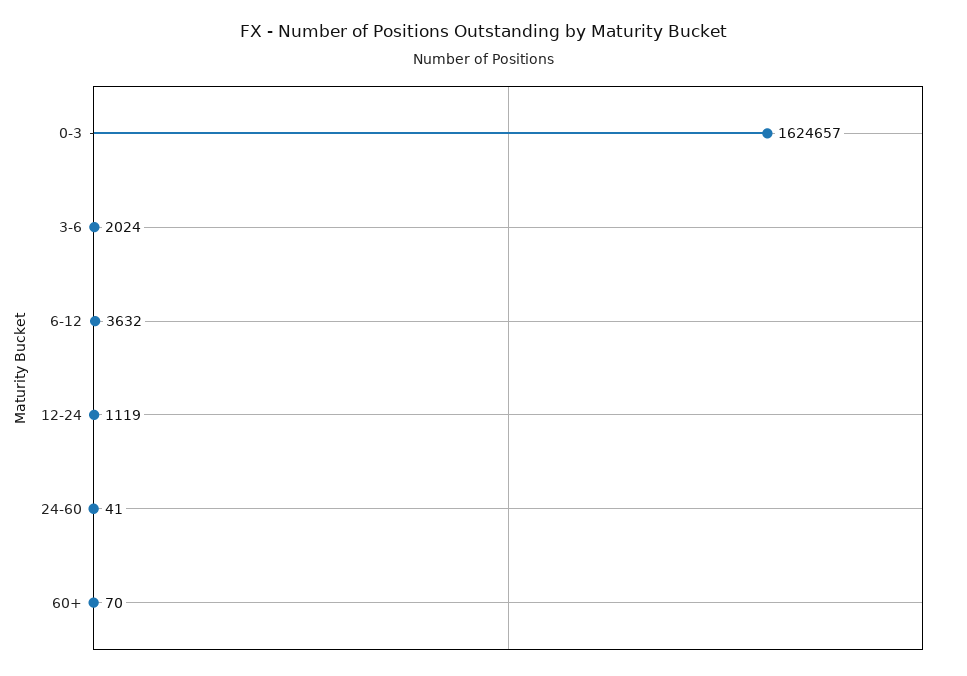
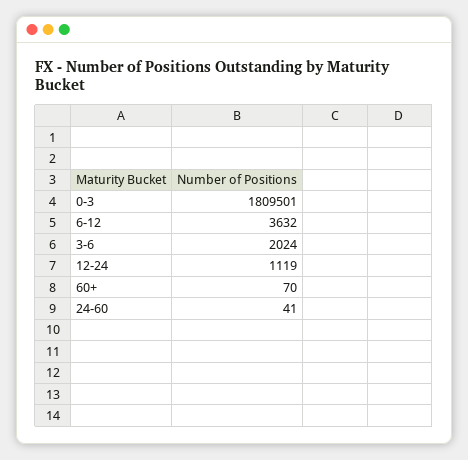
  {
-   "0-3": 1624657,
+   "0-3": 1809501,
    "3-6": 2024,
    "6-12": 3632,
    "12-24": 1119,
    "24-60": 41,
    "60+": 70
  }

